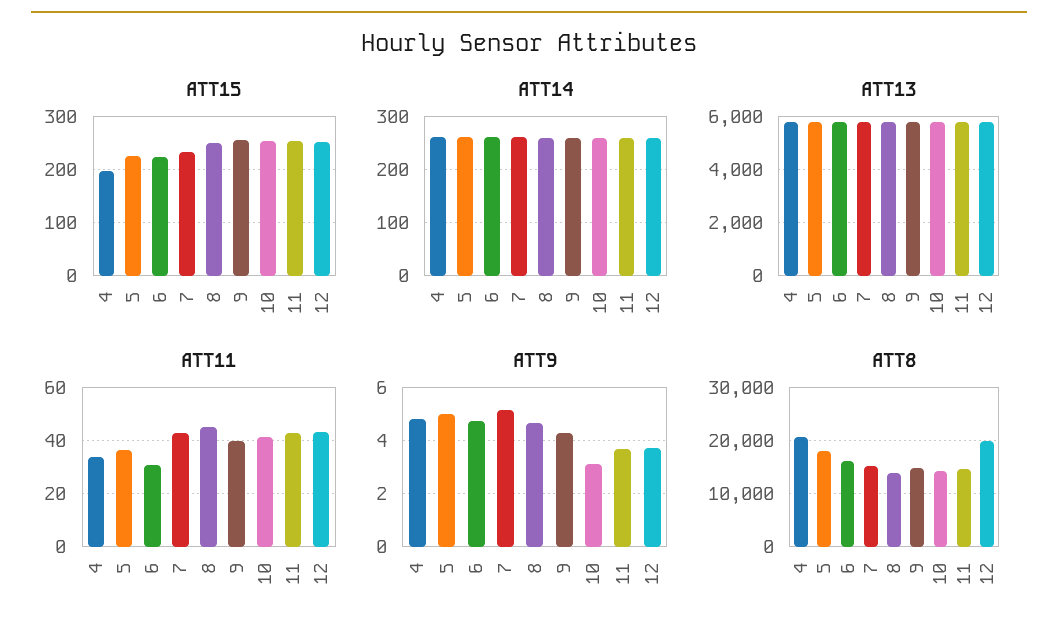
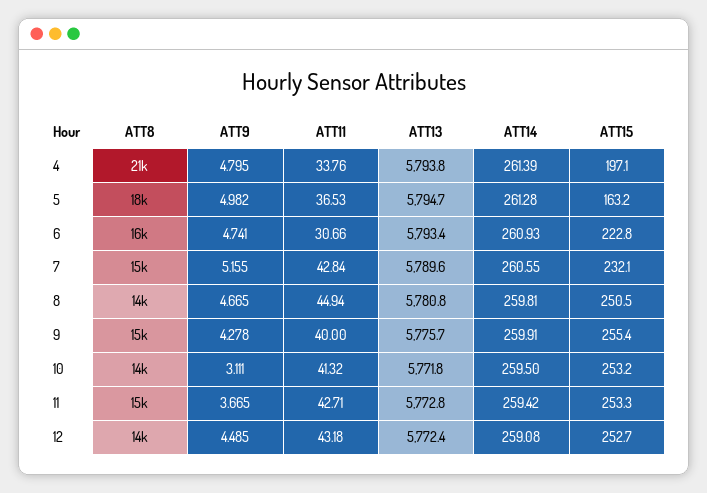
  {
    "ATT15": {
      "4": 197.1,
-     "5": 220,
+     "5": 163.2,
      "6": 222.8,
      "7": 232.1,
      "8": 250.5,
      "9": 255.4,
      "10": 253.2,
      "11": 253.3,
      "12": 252.7
    },
    "ATT14": {
      "4": 261.39,
      "5": 261.28,
      "6": 260.93,
      "7": 260.55,
      "8": 259.81,
      "9": 259.91,
      "10": 259.5,
      "11": 259.42,
      "12": 259.08
    },
    "ATT13": {
      "4": 5793.8,
      "5": 5794.7,
      "6": 5793.4,
      "7": 5789.6,
      "8": 5780.8,
      "9": 5775.7,
      "10": 5771.8,
      "11": 5772.8,
      "12": 5772.4
    },
    "ATT11": {
      "4": 33.76,
      "5": 36.53,
      "6": 30.66,
      "7": 42.84,
      "8": 44.94,
      "9": 40,
      "10": 41.32,
      "11": 42.71,
      "12": 43.18
    },
    "ATT9": {
      "4": 4.795,
      "5": 4.982,
      "6": 4.741,
      "7": 5.155,
      "8": 4.665,
      "9": 4.278,
      "10": 3.111,
      "11": 3.665,
-     "12": 3.75
+     "12": 4.485
    },
    "ATT8": {
      "4": 21000,
      "5": 18000,
      "6": 16000,
      "7": 15000,
      "8": 14000,
      "9": 15000,
      "10": 14000,
      "11": 15000,
-     "12": 20000
+     "12": 14000
    }
  }

